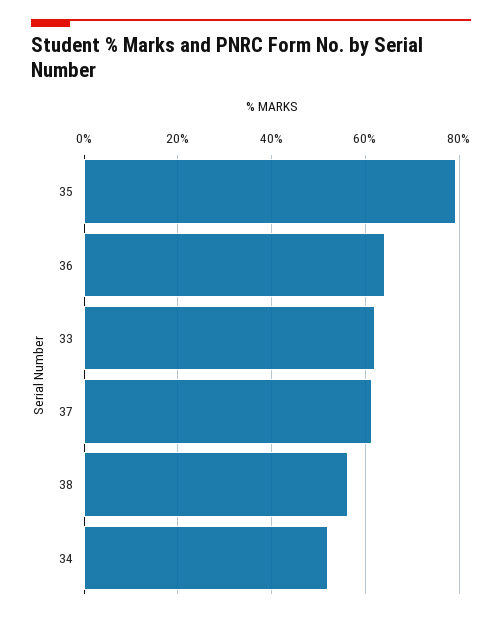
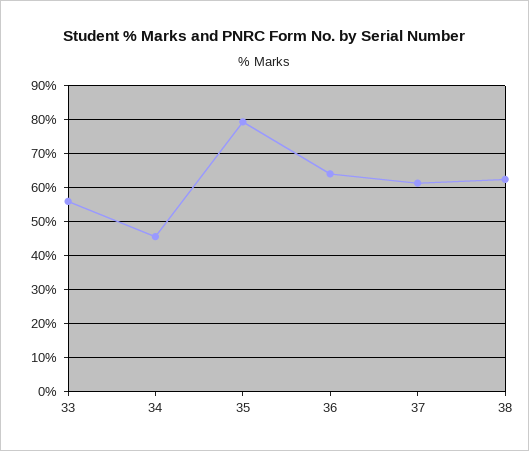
  {
    "35": 80,
    "36": 64,
-   "33": 62,
+   "33": 56,
    "37": 62,
-   "38": 56,
+   "38": 62,
-   "34": 52
+   "34": 46
  }

